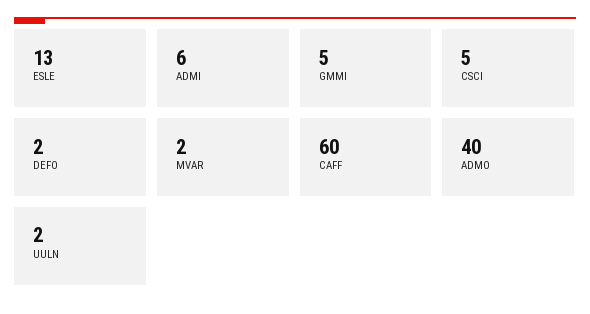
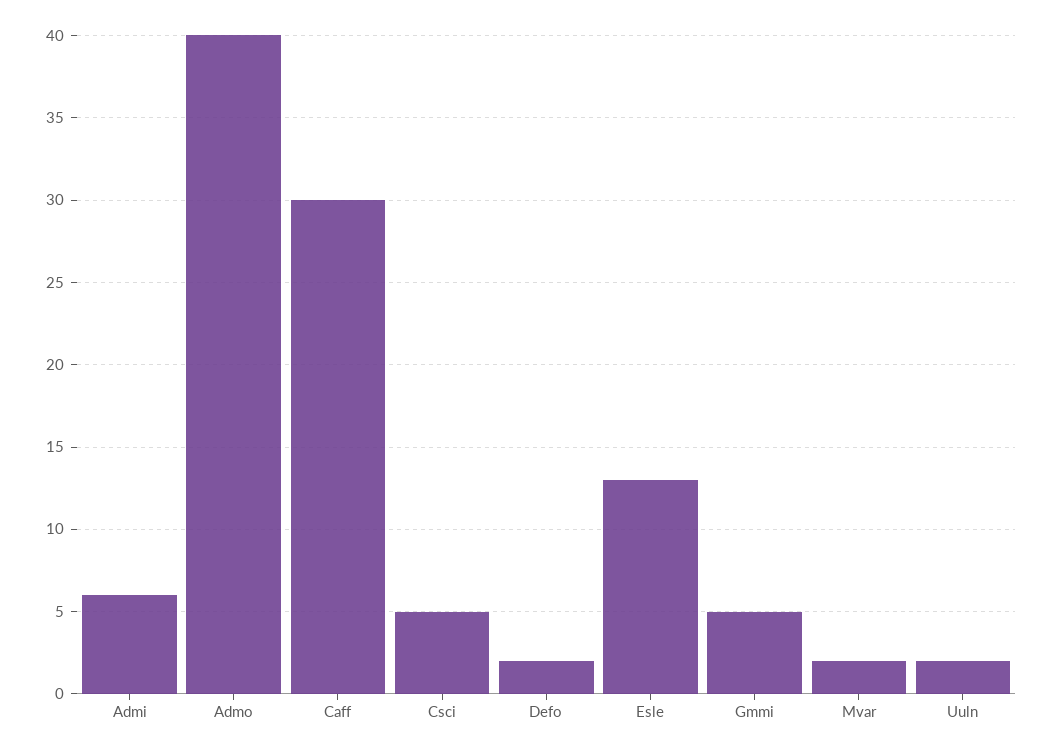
  {
    "ESLE": 13,
    "ADMI": 6,
    "GMMI": 5,
    "CSCI": 5,
    "DEFO": 2,
    "MVAR": 2,
-   "CAFF": 60,
+   "CAFF": 30,
    "ADMO": 40,
    "UULN": 2
  }

